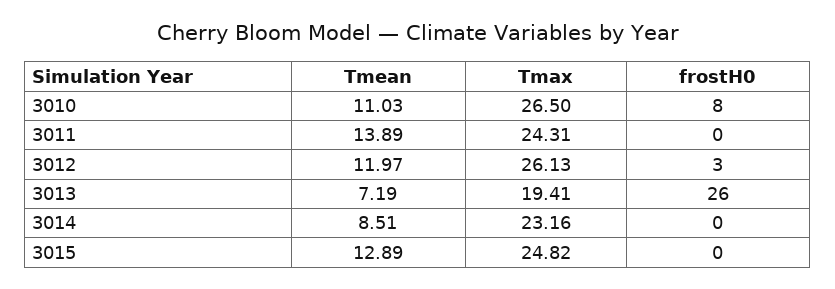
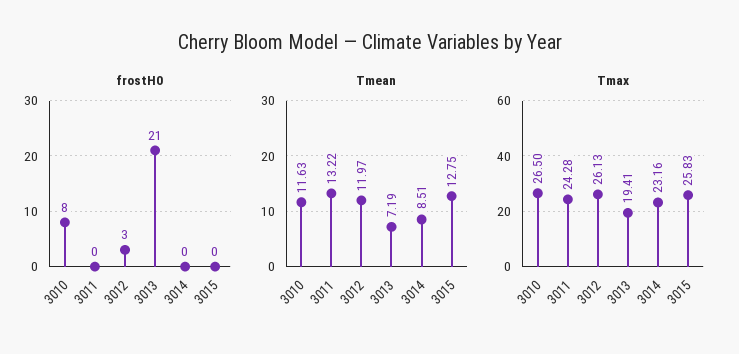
  {
    "Tmean": {
-     "3010": 11.03,
+     "3010": 11.63,
-     "3011": 13.89,
+     "3011": 13.22,
      "3012": 11.97,
      "3013": 7.19,
      "3014": 8.51,
-     "3015": 12.89
+     "3015": 12.75
    },
    "Tmax": {
      "3010": 26.5,
-     "3011": 24.31,
+     "3011": 24.28,
      "3012": 26.13,
      "3013": 19.41,
      "3014": 23.16,
-     "3015": 24.82
+     "3015": 25.83
    },
    "frostH0": {
      "3010": 8,
      "3011": 0,
      "3012": 3,
-     "3013": 26,
+     "3013": 21,
      "3014": 0,
      "3015": 0
    }
  }

